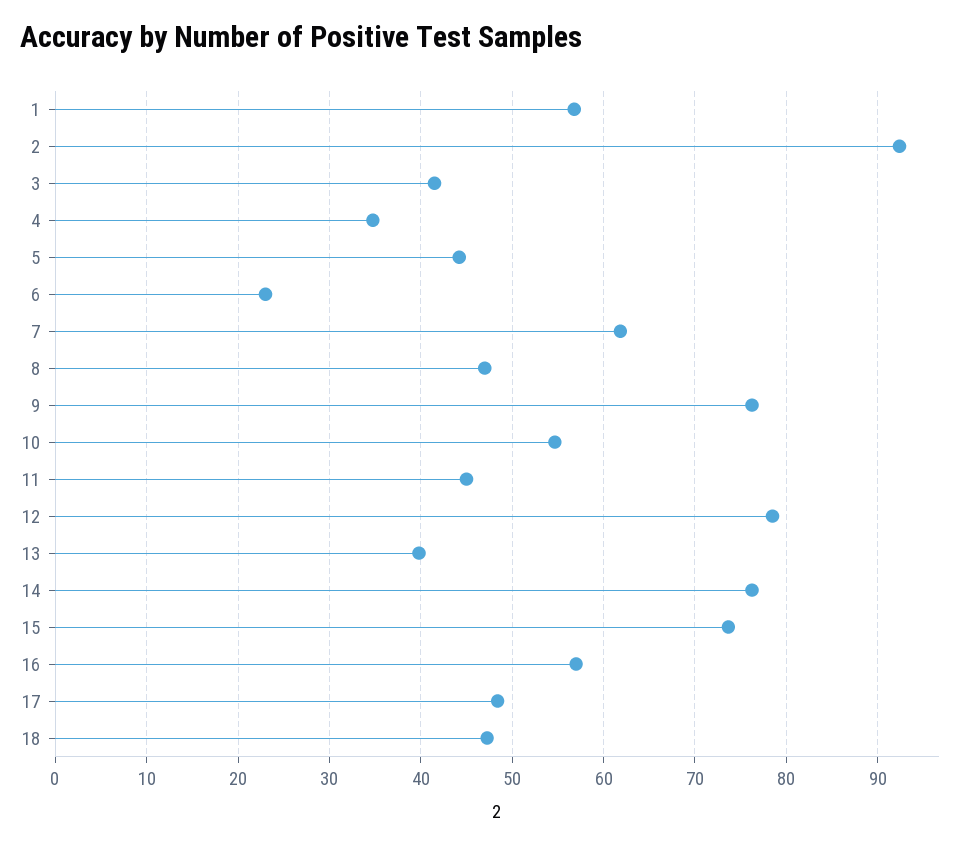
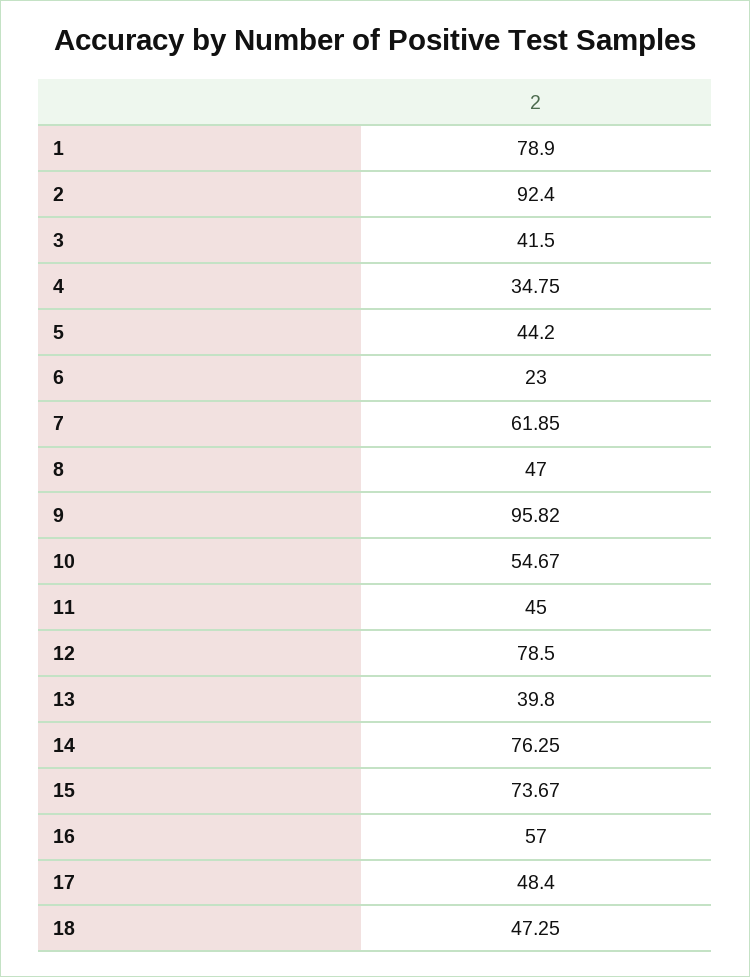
  {
-   "1": 57,
+   "1": 78.9,
    "2": 92.4,
    "3": 41.5,
    "4": 34.75,
    "5": 44.2,
    "6": 23,
    "7": 61.85,
    "8": 47,
-   "9": 76,
+   "9": 95.82,
    "10": 54.67,
    "11": 45,
    "12": 78.5,
    "13": 39.8,
    "14": 76.25,
    "15": 73.67,
    "16": 57,
    "17": 48.4,
    "18": 47.25
  }

